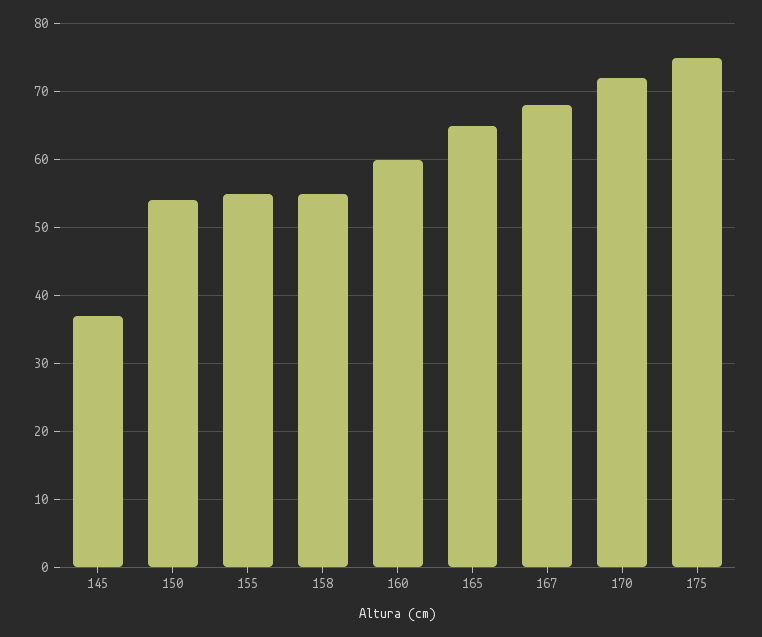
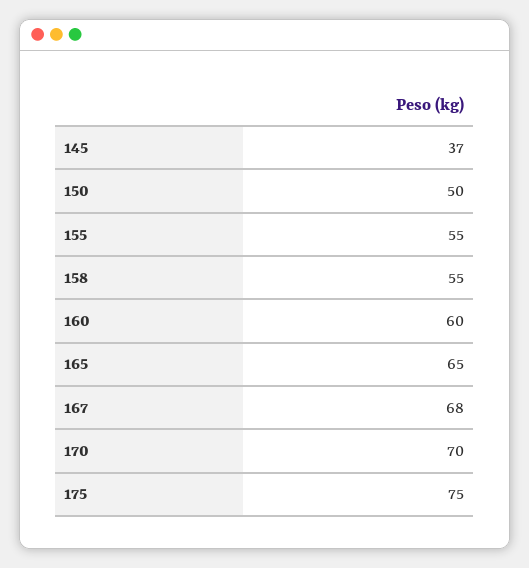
  {
    "145": 37,
-   "150": 54,
+   "150": 50,
    "155": 55,
    "158": 55,
    "160": 60,
    "165": 65,
    "167": 68,
-   "170": 72,
+   "170": 70,
    "175": 75
  }

